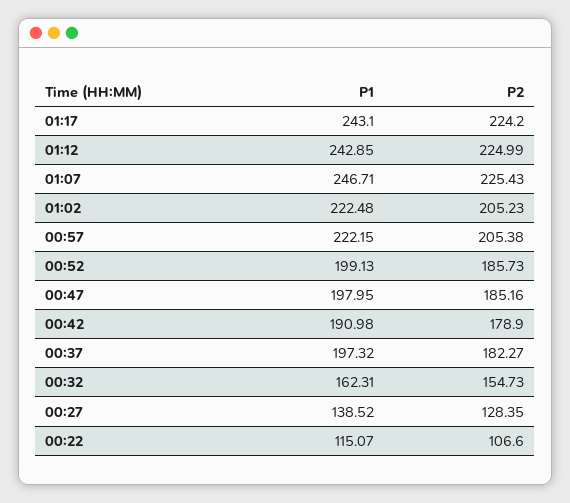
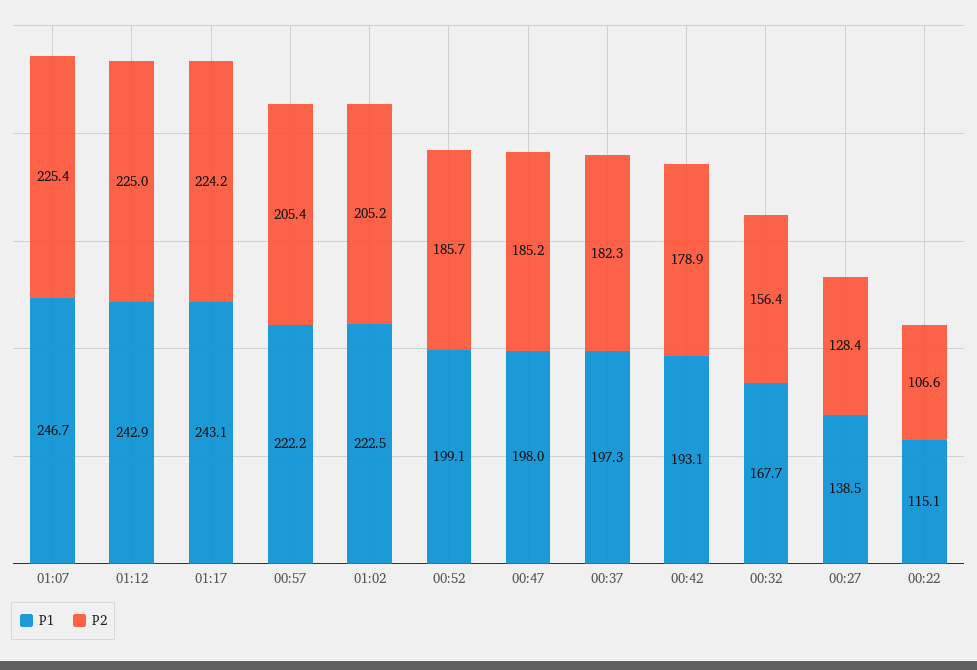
  {
    "P1": {
      "01:17": 243.1,
      "01:12": 242.85,
      "01:07": 246.71,
      "01:02": 222.48,
      "00:57": 222.15,
      "00:52": 199.13,
      "00:47": 197.95,
-     "00:42": 190.98,
+     "00:42": 193.1,
      "00:37": 197.32,
-     "00:32": 162.31,
+     "00:32": 167.7,
      "00:27": 138.52,
      "00:22": 115.07
    },
    "P2": {
      "01:17": 224.2,
      "01:12": 224.99,
      "01:07": 225.43,
      "01:02": 205.23,
      "00:57": 205.38,
      "00:52": 185.73,
      "00:47": 185.16,
      "00:42": 178.9,
      "00:37": 182.27,
-     "00:32": 154.73,
+     "00:32": 156.4,
      "00:27": 128.35,
      "00:22": 106.6
    }
  }

